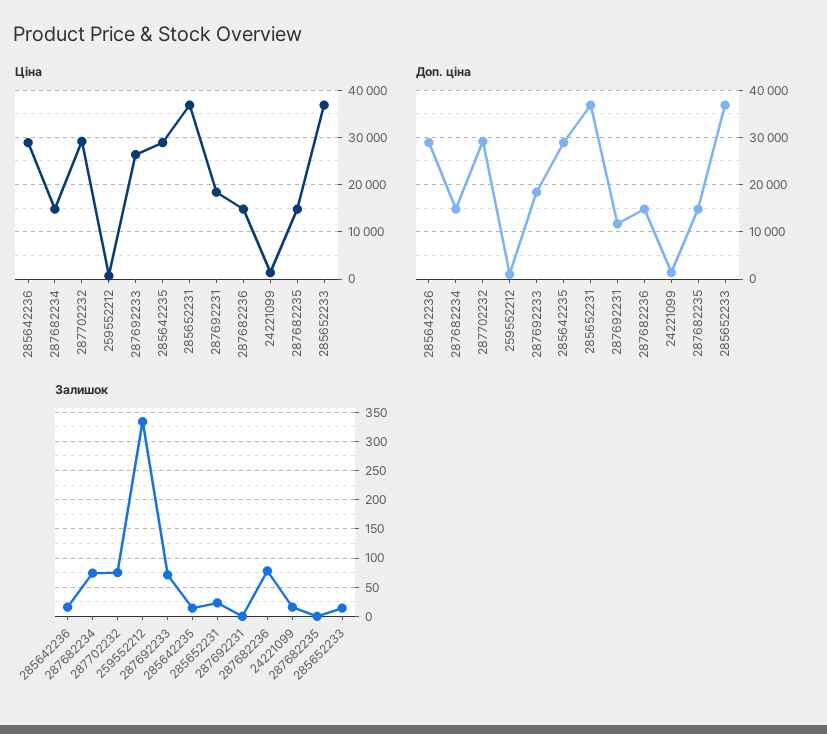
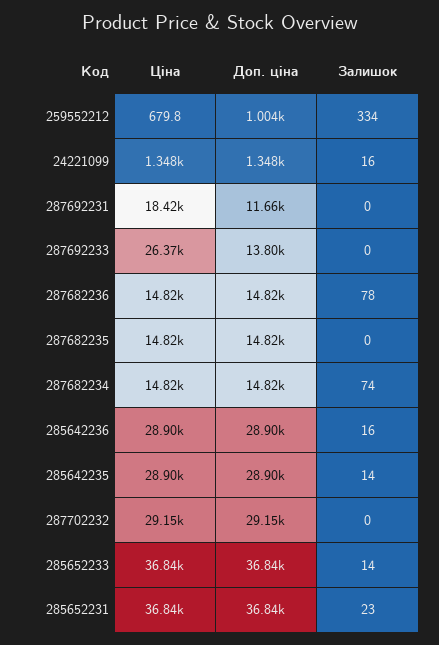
  {
    "Ціна": {
      "285642236": 28900,
      "287682234": 14820,
      "287702232": 29150,
      "259552212": 679.8,
      "287692233": 26370,
      "285642235": 28900,
      "285652231": 36840,
      "287692231": 18420,
      "287682236": 14820,
      "24221099": 1348,
      "287682235": 14820,
      "285652233": 36840
    },
    "Доп. ціна": {
      "285642236": 28900,
      "287682234": 14820,
      "287702232": 29150,
      "259552212": 1004,
-     "287692233": 18000,
+     "287692233": 13800,
      "285642235": 28900,
      "285652231": 36840,
      "287692231": 11660,
      "287682236": 14820,
      "24221099": 1348,
      "287682235": 14820,
      "285652233": 36840
    },
    "Залишок": {
      "285642236": 16,
      "287682234": 74,
-     "287702232": 75,
+     "287702232": 0,
      "259552212": 334,
-     "287692233": 75,
+     "287692233": 0,
      "285642235": 14,
      "285652231": 23,
      "287692231": 0,
      "287682236": 78,
      "24221099": 16,
      "287682235": 0,
      "285652233": 14
    }
  }

